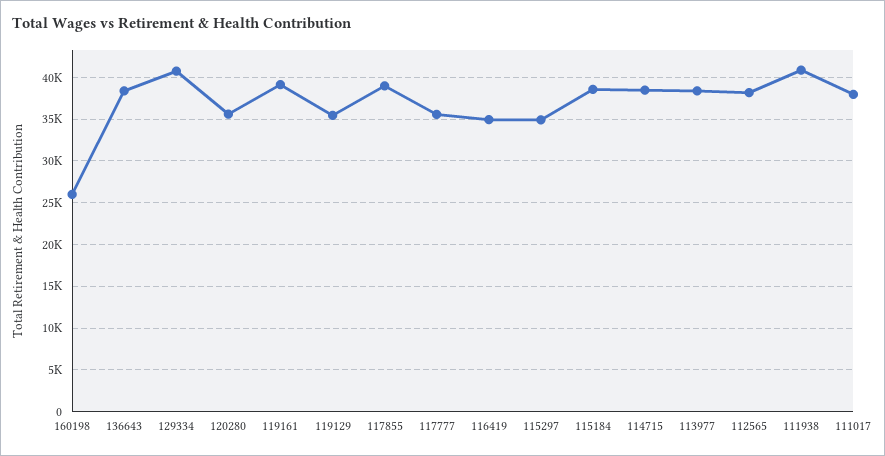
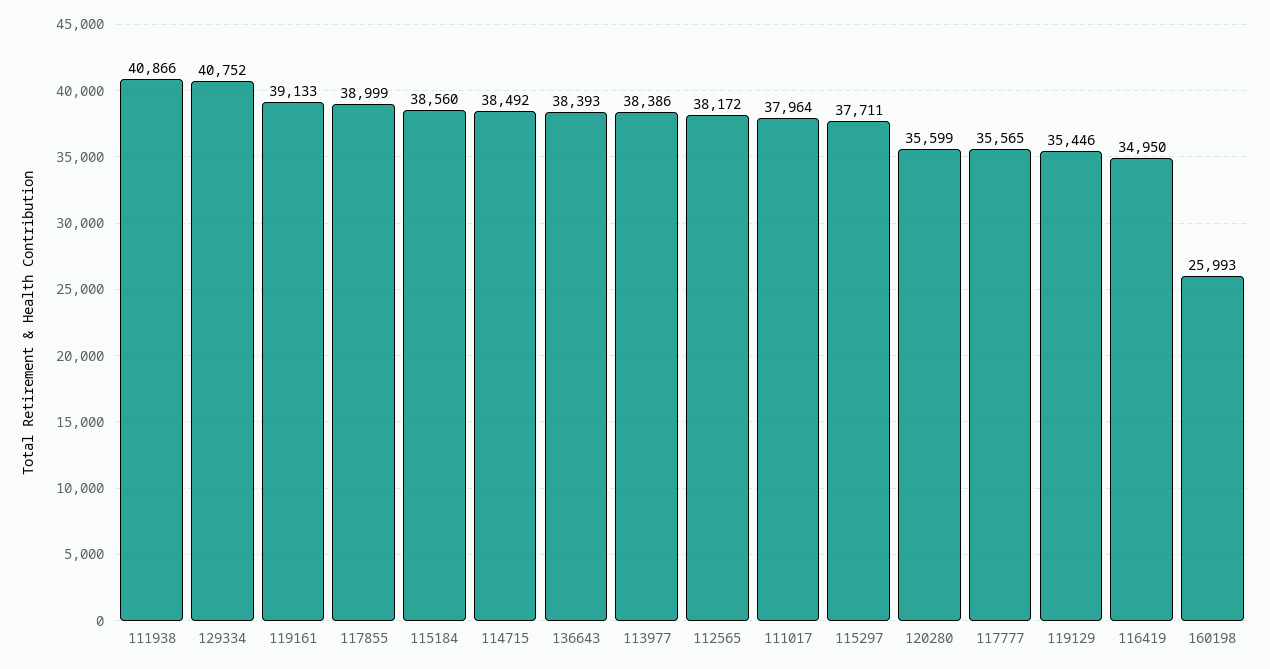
  {
    "160198": 25993,
    "136643": 38393,
    "129334": 40752,
    "120280": 35599,
    "119161": 39133,
    "119129": 35446,
    "117855": 38999,
    "117777": 35565,
    "116419": 34950,
-   "115297": 35000,
+   "115297": 37711,
    "115184": 38560,
    "114715": 38492,
    "113977": 38386,
    "112565": 38172,
    "111938": 40866,
    "111017": 37964
  }

